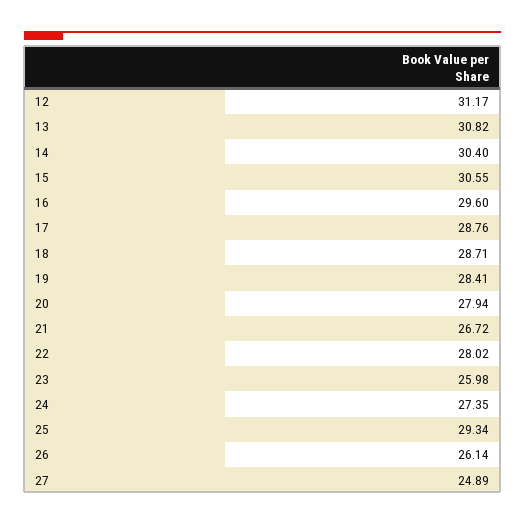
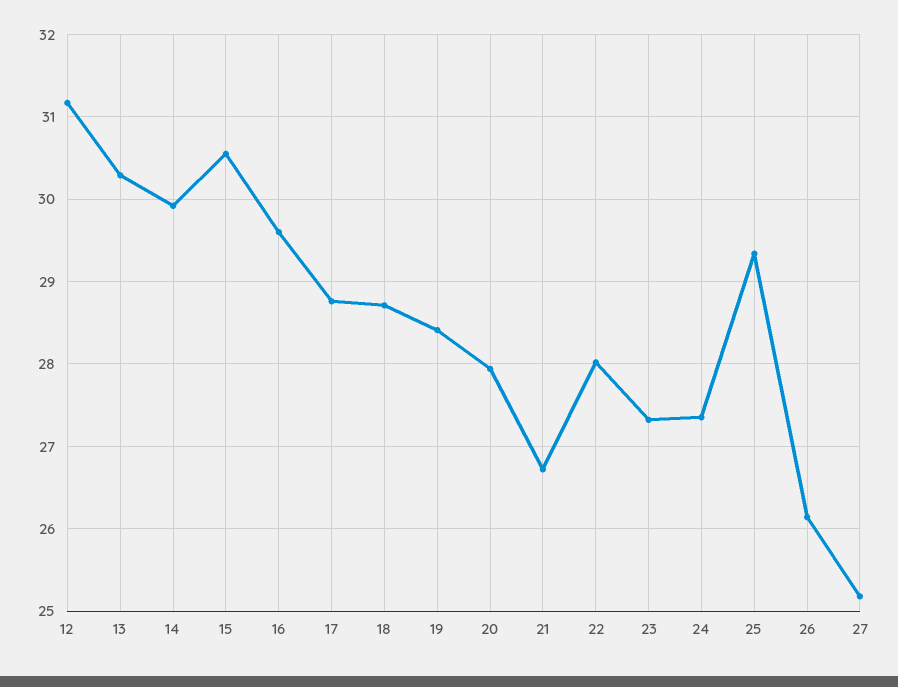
  {
    "12": 31.17,
-   "13": 30.82,
+   "13": 30.3,
-   "14": 30.4,
+   "14": 29.9,
    "15": 30.55,
    "16": 29.6,
    "17": 28.76,
    "18": 28.71,
    "19": 28.41,
    "20": 27.94,
    "21": 26.72,
    "22": 28.02,
-   "23": 25.98,
+   "23": 27.3,
    "24": 27.35,
    "25": 29.34,
    "26": 26.14,
-   "27": 24.89
+   "27": 25.2
  }

